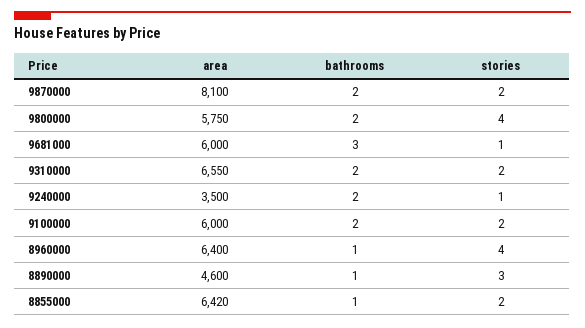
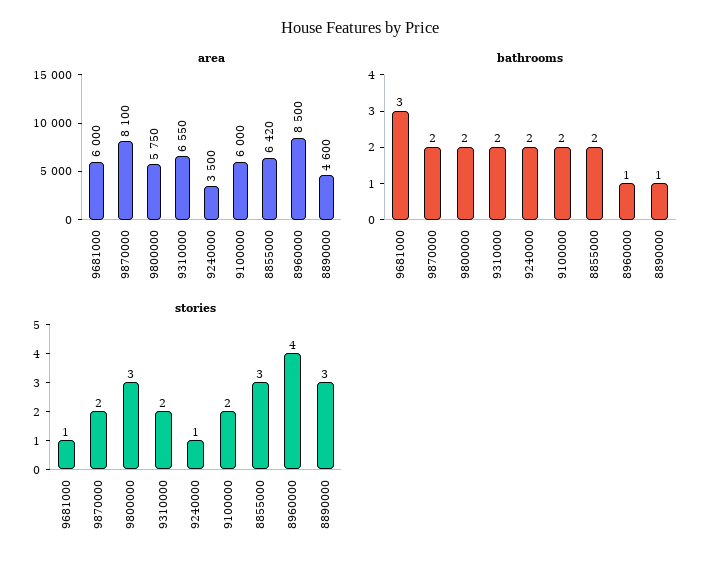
  {
    "area": {
      "9870000": 8100,
      "9800000": 5750,
      "9681000": 6000,
      "9310000": 6550,
      "9240000": 3500,
      "9100000": 6000,
-     "8960000": 6400,
+     "8960000": 8500,
      "8890000": 4600,
      "8855000": 6420
    },
    "bathrooms": {
      "9870000": 2,
      "9800000": 2,
      "9681000": 3,
      "9310000": 2,
      "9240000": 2,
      "9100000": 2,
      "8960000": 1,
      "8890000": 1,
-     "8855000": 1
+     "8855000": 2
    },
    "stories": {
      "9870000": 2,
-     "9800000": 4,
+     "9800000": 3,
      "9681000": 1,
      "9310000": 2,
      "9240000": 1,
      "9100000": 2,
      "8960000": 4,
      "8890000": 3,
-     "8855000": 2
+     "8855000": 3
    }
  }

